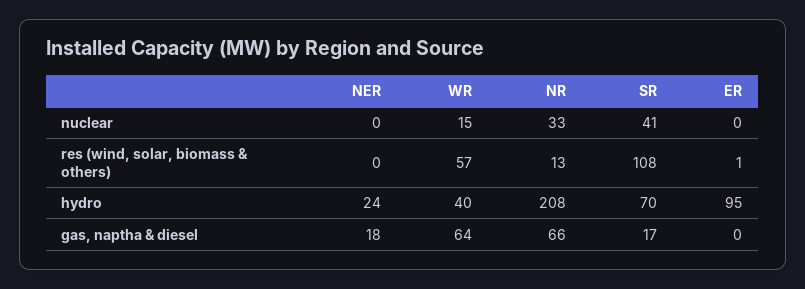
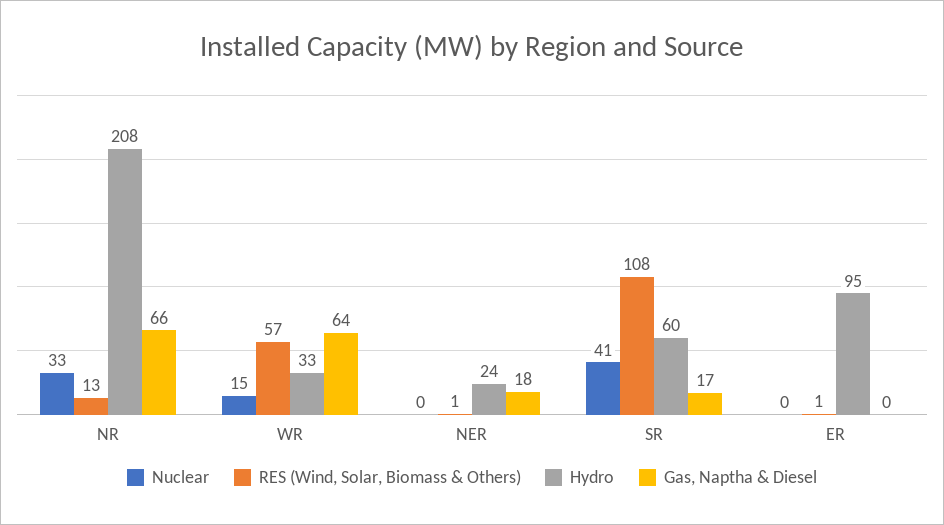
  {
    "nuclear": {
      "NER": 0,
      "WR": 15,
      "NR": 33,
      "SR": 41,
      "ER": 0
    },
    "res (wind, solar, biomass & others)": {
-     "NER": 0,
+     "NER": 1,
      "WR": 57,
      "NR": 13,
      "SR": 108,
      "ER": 1
    },
    "hydro": {
      "NER": 24,
-     "WR": 40,
+     "WR": 33,
      "NR": 208,
-     "SR": 70,
+     "SR": 60,
      "ER": 95
    },
    "gas, naptha & diesel": {
      "NER": 18,
      "WR": 64,
      "NR": 66,
      "SR": 17,
      "ER": 0
    }
  }

